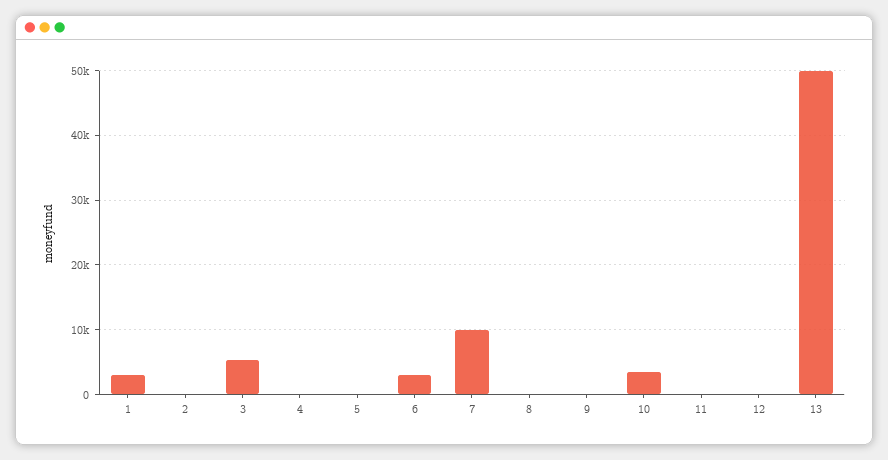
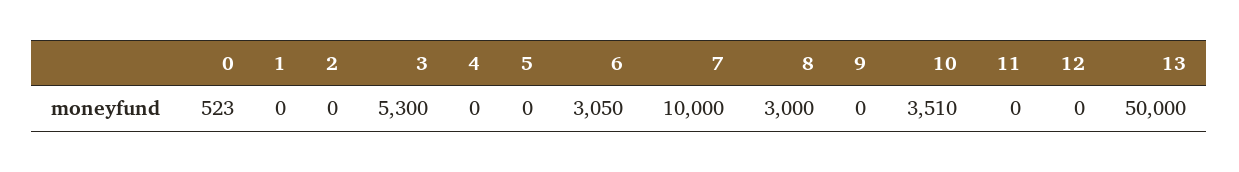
  {
-   "1": 3000,
+   "1": 0,
    "2": 0,
    "3": 5300,
    "4": 0,
    "5": 0,
    "6": 3050,
    "7": 10000,
-   "8": 0,
+   "8": 3000,
    "9": 0,
    "10": 3510,
    "11": 0,
    "12": 0,
-   "13": 50000
+   "13": 50000,
+   "0": 523
  }

